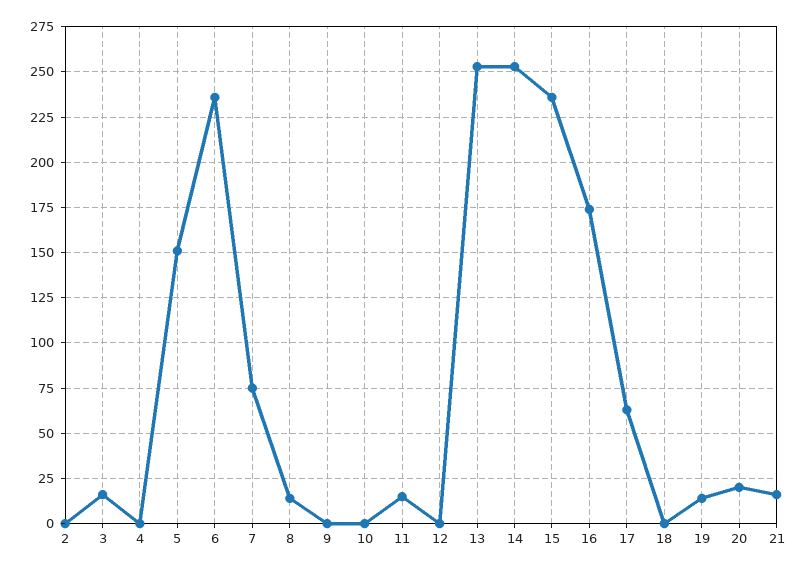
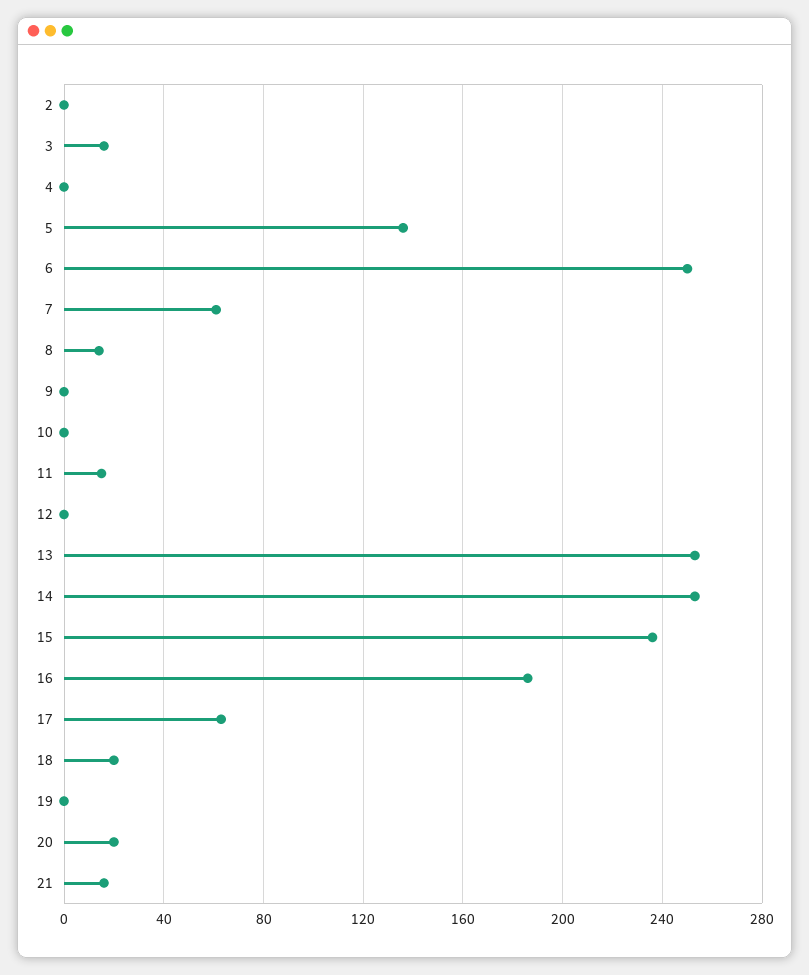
  {
    "2": 0,
    "3": 15,
    "4": 0,
-   "5": 150,
+   "5": 135,
-   "6": 235,
+   "6": 250,
-   "7": 75,
+   "7": 60,
    "8": 15,
    "9": 0,
    "10": 0,
    "11": 15,
    "12": 0,
    "13": 255,
    "14": 255,
    "15": 235,
-   "16": 175,
+   "16": 185,
    "17": 65,
-   "18": 0,
+   "18": 20,
-   "19": 15,
+   "19": 0,
    "20": 20,
    "21": 15
  }

